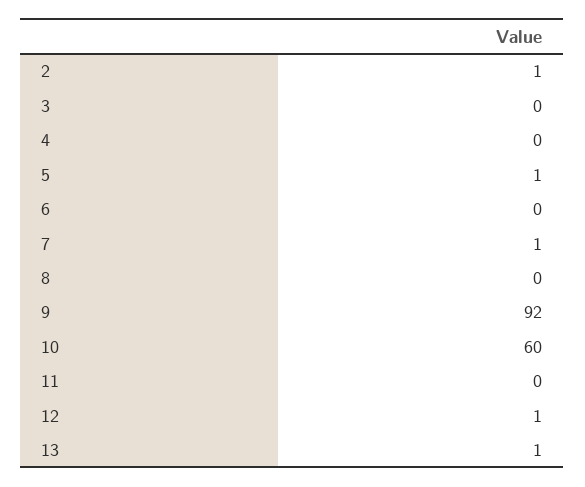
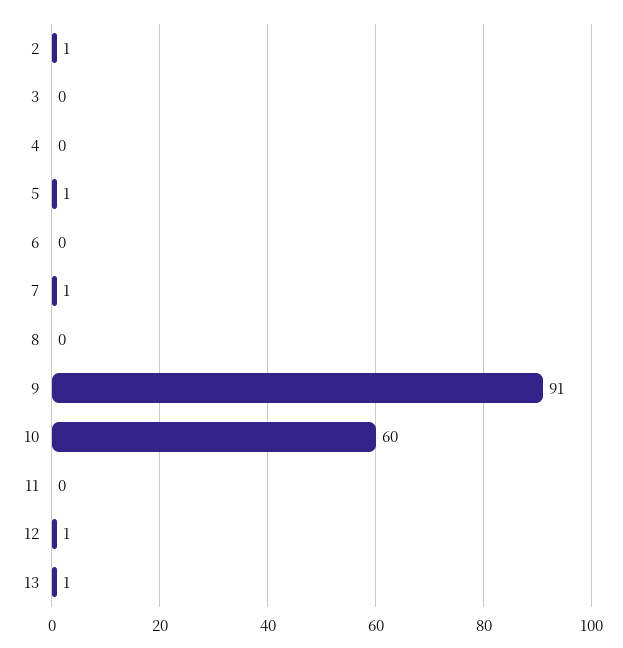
  {
    "2": 1,
    "3": 0,
    "4": 0,
    "5": 1,
    "6": 0,
    "7": 1,
    "8": 0,
-   "9": 92,
+   "9": 91,
    "10": 60,
    "11": 0,
    "12": 1,
    "13": 1
  }

